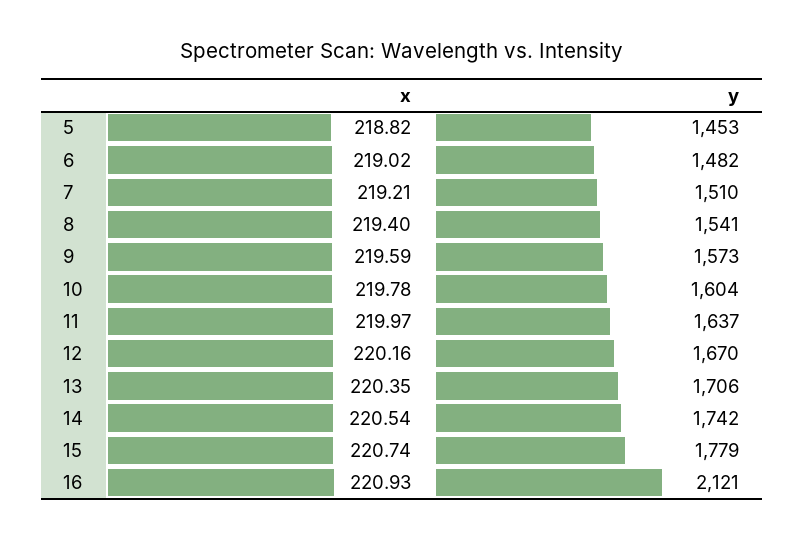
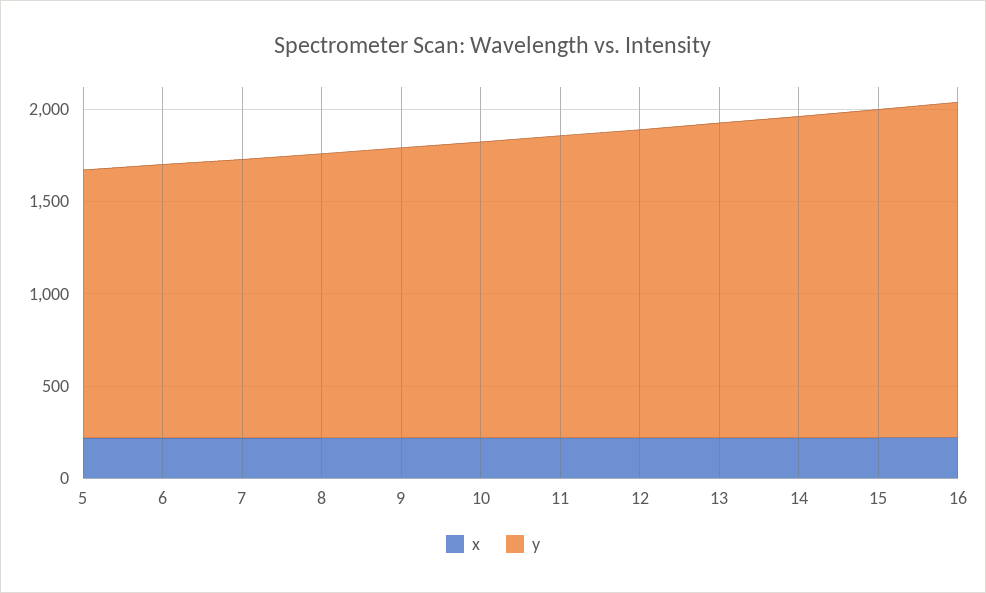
  {
    "x": {
      "5": 218.82,
      "6": 219.02,
      "7": 219.21,
      "8": 219.4,
      "9": 219.59,
      "10": 219.78,
      "11": 219.97,
      "12": 220.16,
      "13": 220.35,
      "14": 220.54,
      "15": 220.74,
      "16": 220.93
    },
    "y": {
      "5": 1453,
      "6": 1482,
      "7": 1510,
      "8": 1541,
      "9": 1573,
      "10": 1604,
      "11": 1637,
      "12": 1670,
      "13": 1706,
      "14": 1742,
      "15": 1779,
-     "16": 2121
+     "16": 1800
    }
  }

